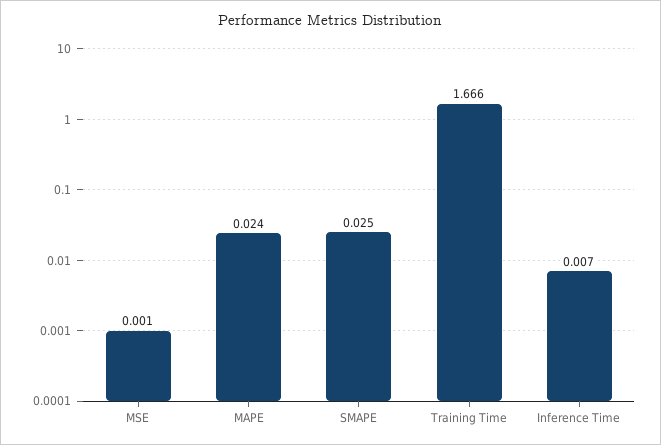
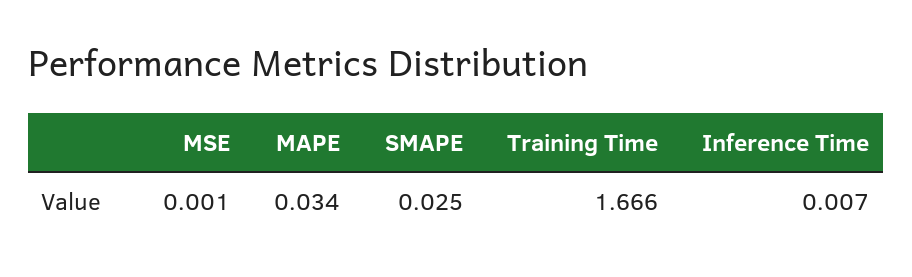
  {
    "MSE": 0.001,
-   "MAPE": 0.024,
+   "MAPE": 0.034,
    "SMAPE": 0.025,
    "Training Time": 1.666,
    "Inference Time": 0.007
  }

